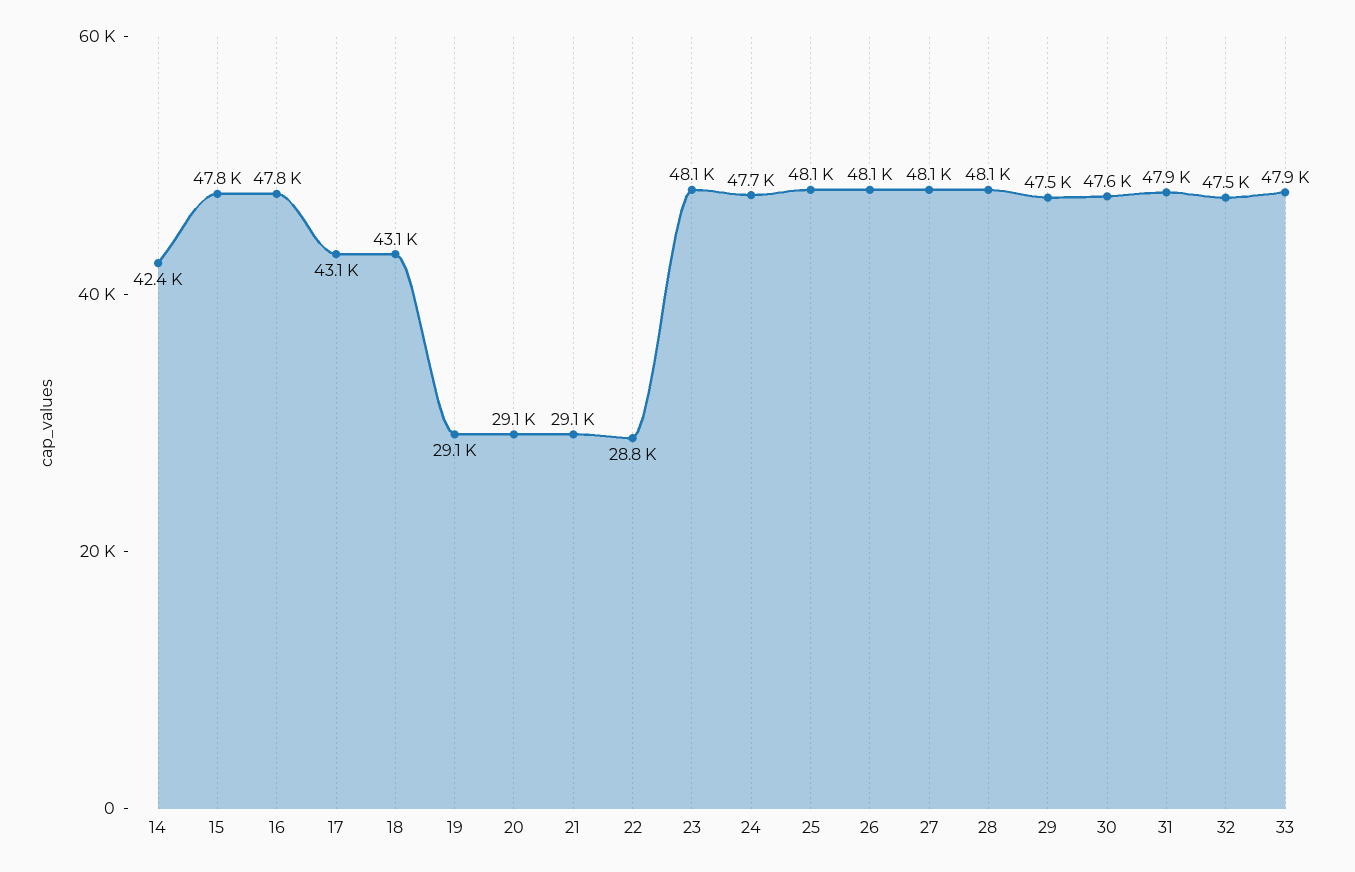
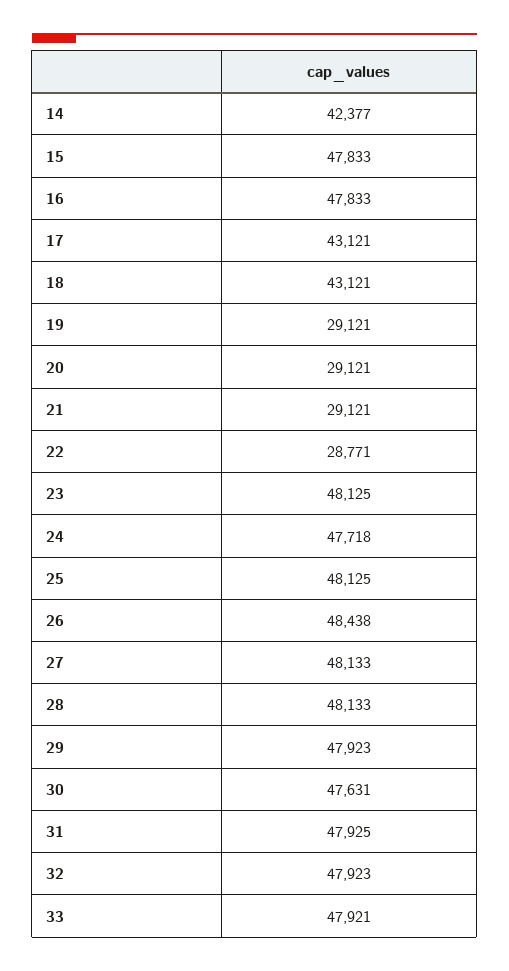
  {
    "14": 42377,
    "15": 47833,
    "16": 47833,
    "17": 43121,
    "18": 43121,
    "19": 29121,
    "20": 29121,
    "21": 29121,
    "22": 28771,
    "23": 48125,
    "24": 47718,
    "25": 48125,
-   "26": 48100,
+   "26": 48438,
    "27": 48133,
    "28": 48133,
-   "29": 47500,
+   "29": 47923,
    "30": 47631,
    "31": 47925,
-   "32": 47500,
+   "32": 47923,
    "33": 47921
  }

